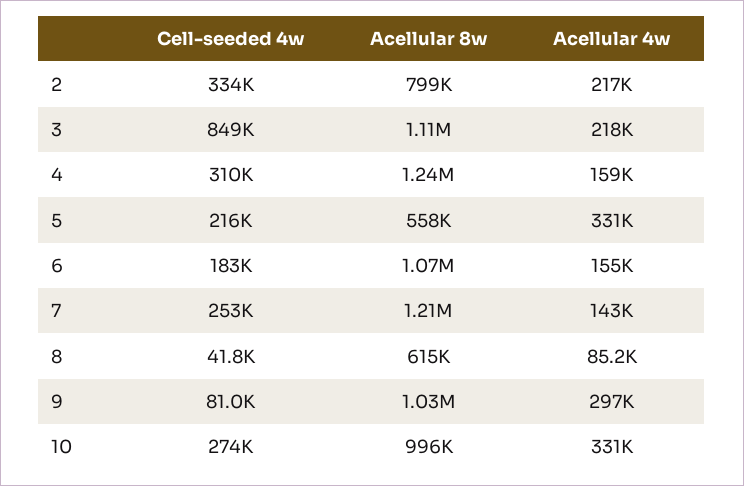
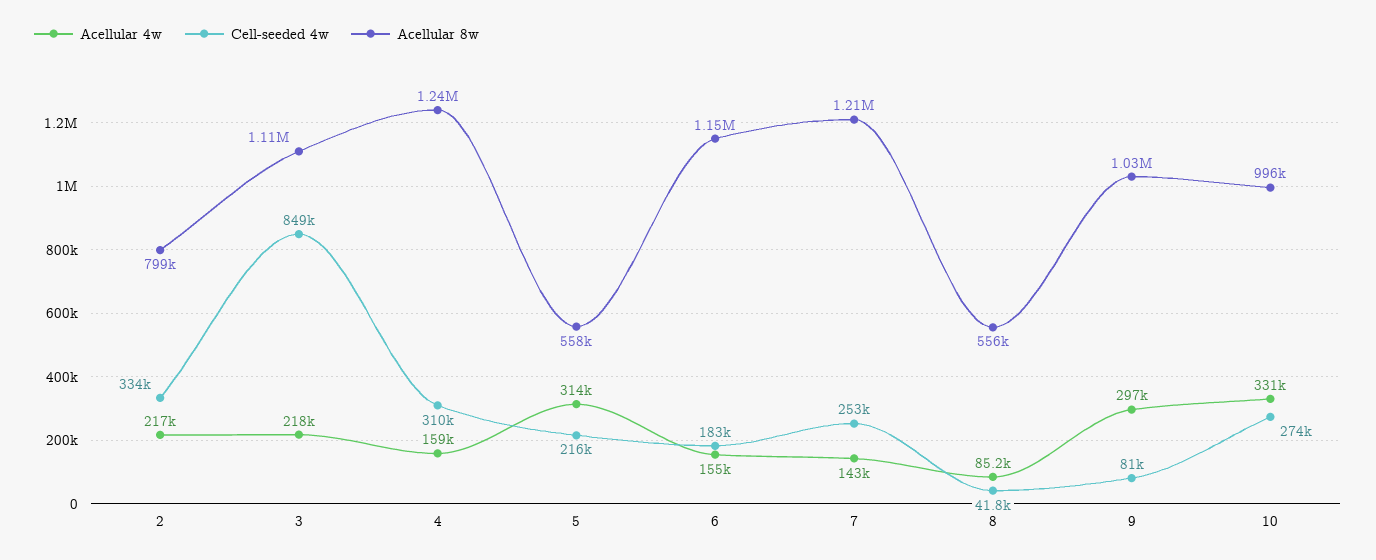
  {
    "Cell-seeded 4w": {
      "2": 334000,
      "3": 849000,
      "4": 310000,
      "5": 216000,
      "6": 183000,
      "7": 253000,
      "8": 41800,
      "9": 81000,
      "10": 274000
    },
    "Acellular 8w": {
      "2": 799000,
      "3": 1110000,
      "4": 1240000,
      "5": 558000,
-     "6": 1070000,
+     "6": 1150000,
      "7": 1210000,
-     "8": 615000,
+     "8": 556000,
      "9": 1030000,
      "10": 996000
    },
    "Acellular 4w": {
      "2": 217000,
      "3": 218000,
      "4": 159000,
-     "5": 331000,
+     "5": 314000,
      "6": 155000,
      "7": 143000,
      "8": 85200,
      "9": 297000,
      "10": 331000
    }
  }

